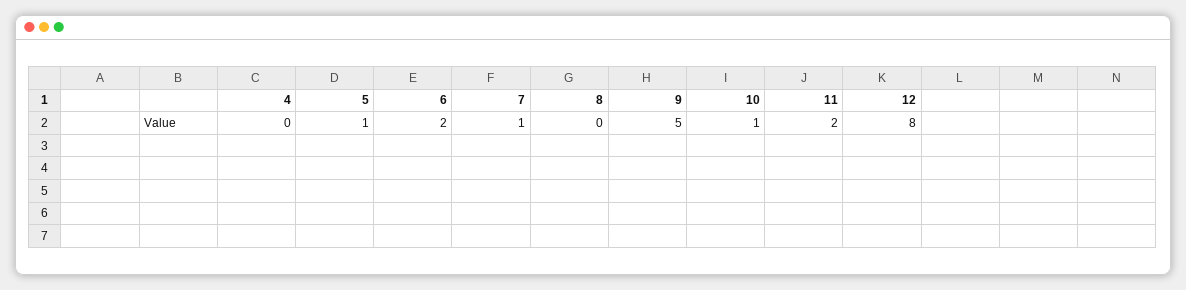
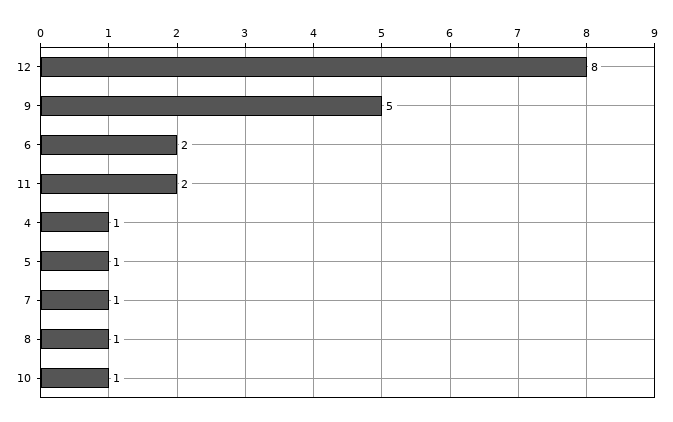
  {
-   "4": 0,
+   "4": 1,
    "5": 1,
    "6": 2,
    "7": 1,
-   "8": 0,
+   "8": 1,
    "9": 5,
    "10": 1,
    "11": 2,
    "12": 8
  }

